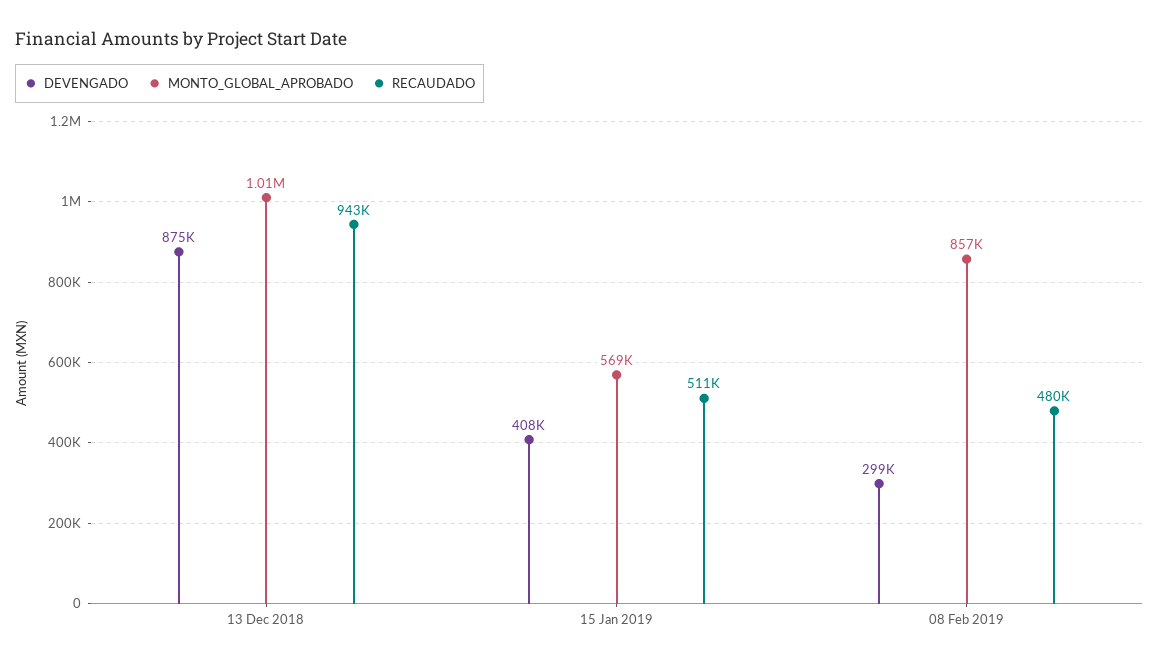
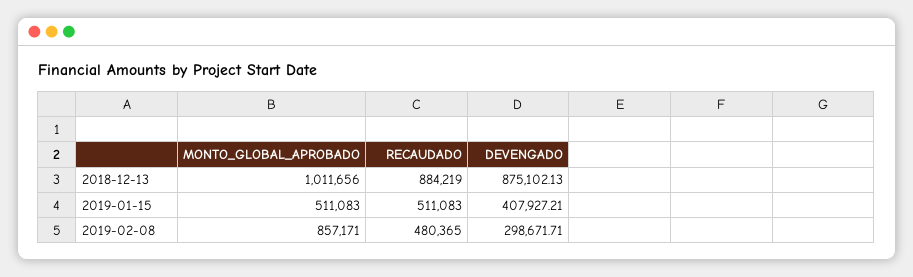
  {
    "DEVENGADO": {
      "13 Dec 2018": 875102.13,
      "15 Jan 2019": 407927.21,
      "08 Feb 2019": 298671.71
    },
    "MONTO_GLOBAL_APROBADO": {
      "13 Dec 2018": 1011656,
-     "15 Jan 2019": 569000,
+     "15 Jan 2019": 511083,
      "08 Feb 2019": 857171
    },
    "RECAUDADO": {
-     "13 Dec 2018": 943000,
+     "13 Dec 2018": 884219,
      "15 Jan 2019": 511083,
      "08 Feb 2019": 480365
    }
  }

